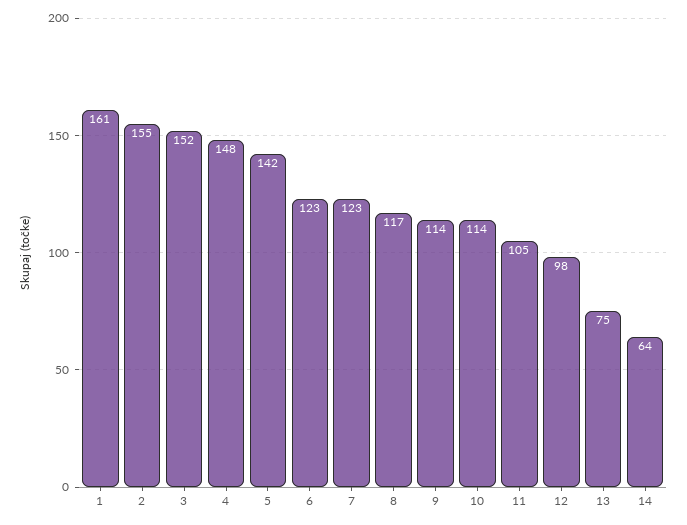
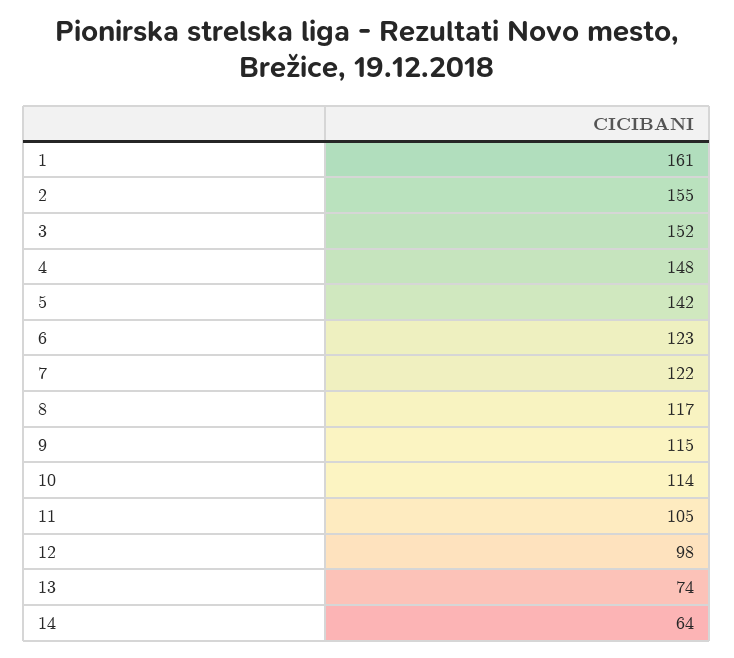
  {
    "1": 161,
    "2": 155,
    "3": 152,
    "4": 148,
    "5": 142,
    "6": 123,
-   "7": 123,
+   "7": 122,
    "8": 117,
-   "9": 114,
+   "9": 115,
    "10": 114,
    "11": 105,
    "12": 98,
-   "13": 75,
+   "13": 74,
    "14": 64
  }

